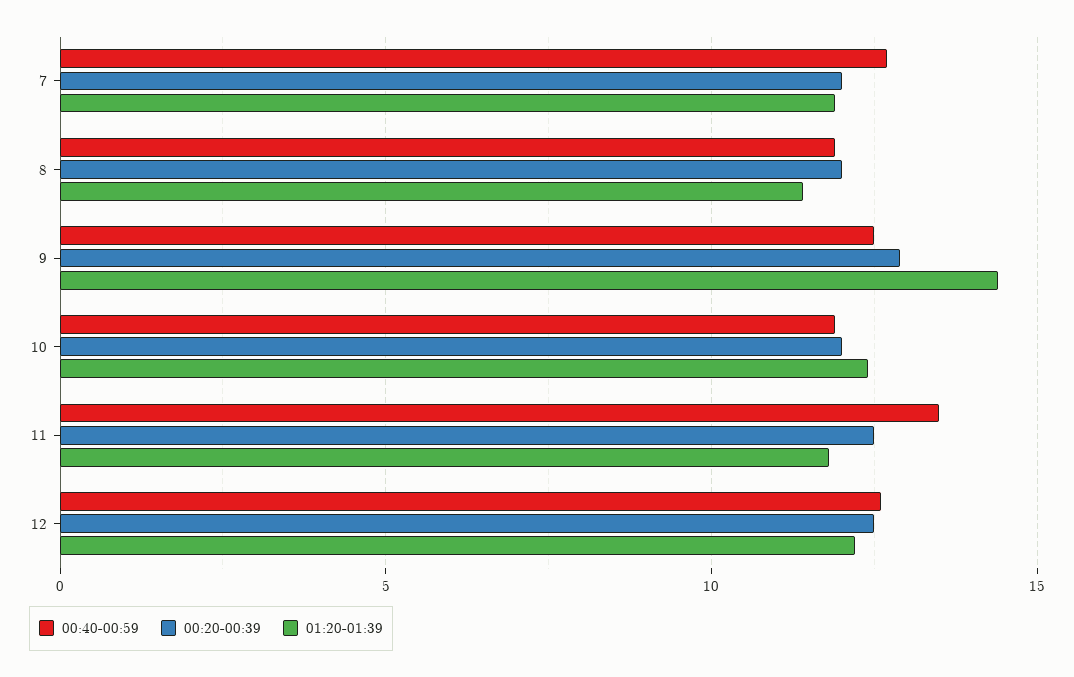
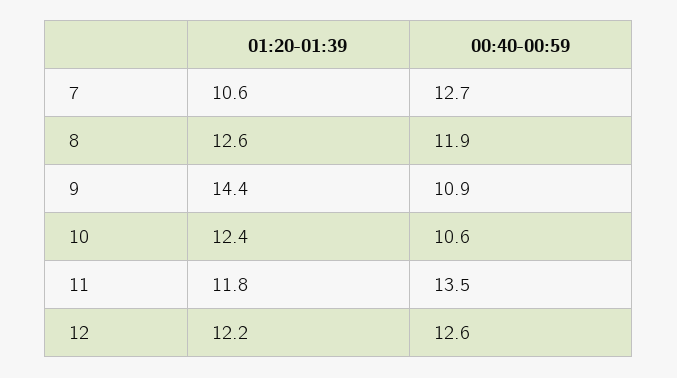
  {
    "00:40-00:59": {
      "7": 12.7,
      "8": 11.9,
-     "9": 12.5,
+     "9": 10.9,
-     "10": 12,
+     "10": 10.6,
      "11": 13.5,
      "12": 12.6
    },
-   "00:20-00:39": {
-     "7": 12,
-     "8": 12,
-     "9": 13,
-     "10": 12,
-     "11": 12.5,
-     "12": 12.5
-   },
    "01:20-01:39": {
-     "7": 12,
+     "7": 10.6,
-     "8": 11.5,
+     "8": 12.6,
      "9": 14.4,
      "10": 12.4,
      "11": 11.8,
      "12": 12.2
    }
  }

